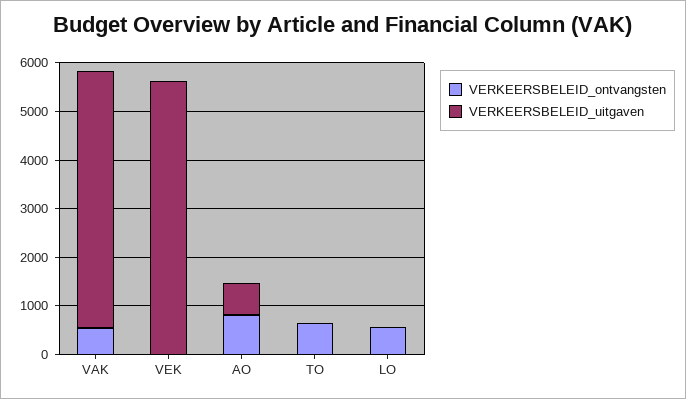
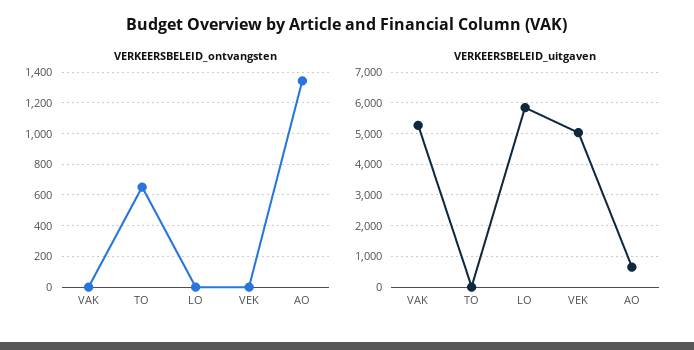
  {
    "VERKEERSBELEID_ontvangsten": {
-     "VAK": 600,
+     "VAK": 0,
      "VEK": 0,
-     "AO": 800,
+     "AO": 1350,
      "TO": 650,
-     "LO": 600
+     "LO": 0
    },
    "VERKEERSBELEID_uitgaven": {
      "VAK": 5200,
-     "VEK": 5600,
+     "VEK": 5000,
      "AO": 600,
      "TO": 0,
-     "LO": 0
+     "LO": 5800
    }
  }

